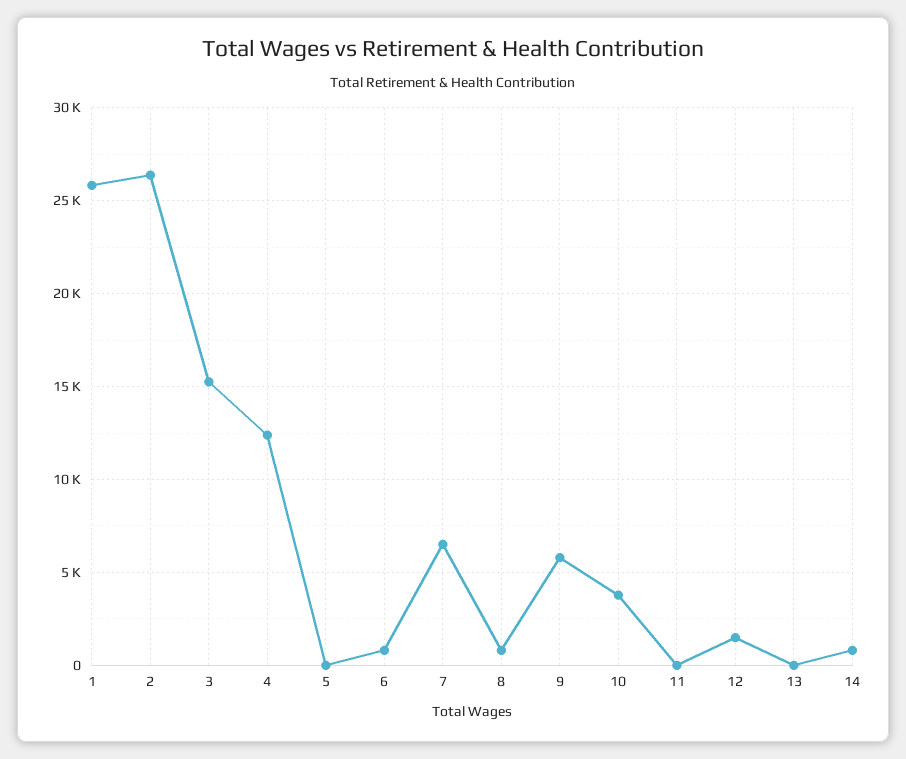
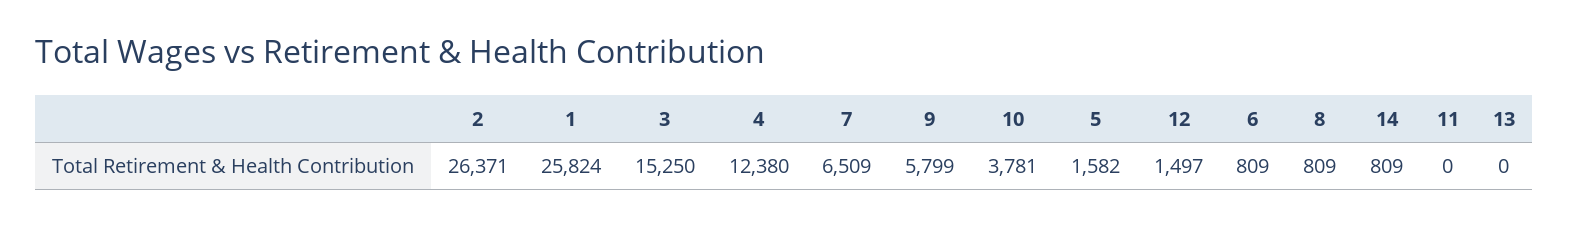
  {
    "1": 25824,
    "2": 26371,
    "3": 15250,
    "4": 12380,
-   "5": 0,
+   "5": 1582,
    "6": 809,
    "7": 6509,
    "8": 809,
    "9": 5799,
    "10": 3781,
    "11": 0,
    "12": 1497,
    "13": 0,
    "14": 809
  }

